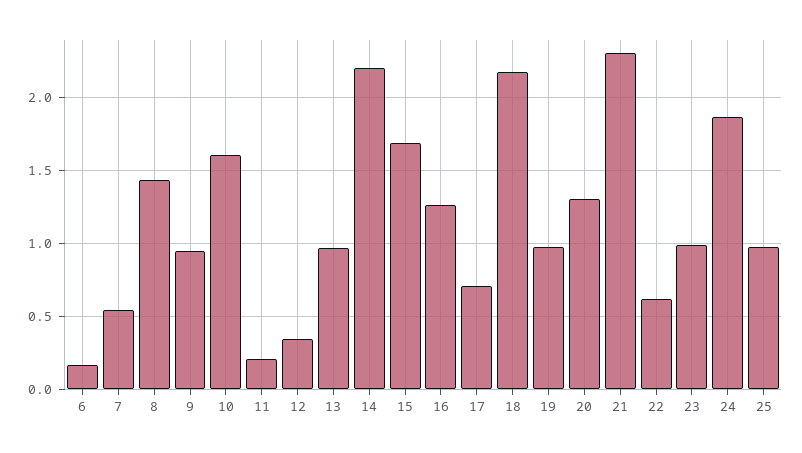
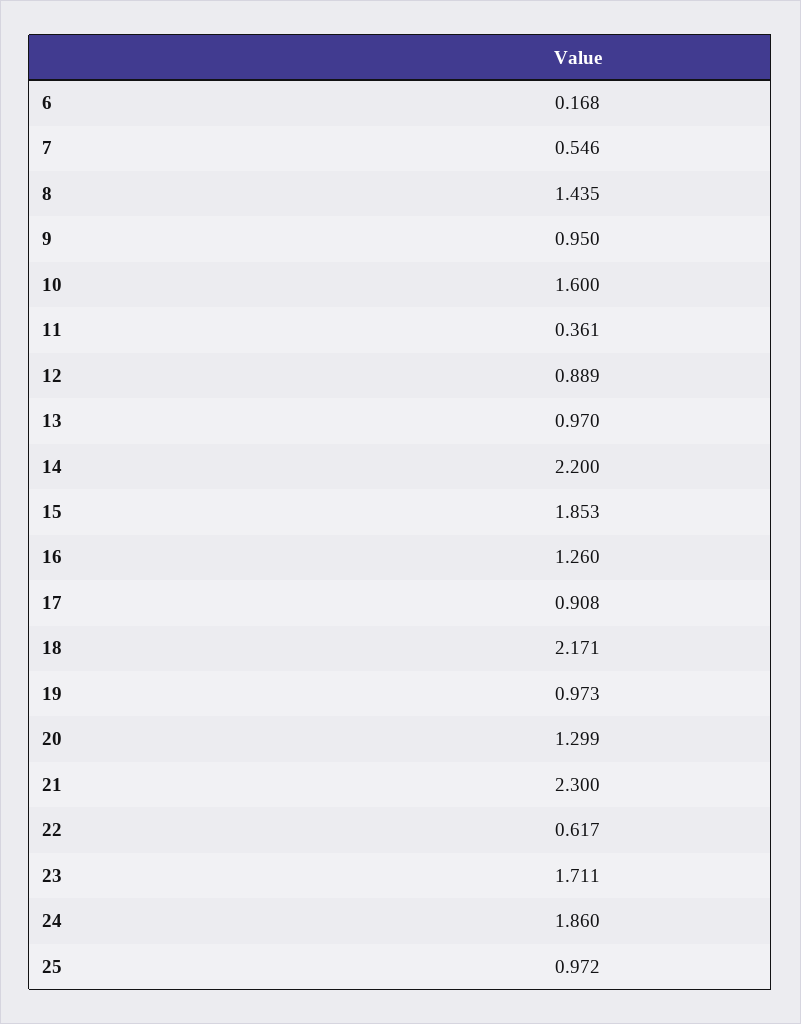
  {
    "6": 0.168,
    "7": 0.546,
    "8": 1.435,
    "9": 0.95,
    "10": 1.6,
-   "11": 0.2,
+   "11": 0.361,
-   "12": 0.35,
+   "12": 0.889,
    "13": 0.97,
    "14": 2.2,
-   "15": 1.7,
+   "15": 1.853,
    "16": 1.26,
-   "17": 0.7,
+   "17": 0.908,
    "18": 2.171,
    "19": 0.973,
    "20": 1.299,
    "21": 2.3,
    "22": 0.617,
-   "23": 1,
+   "23": 1.711,
    "24": 1.86,
    "25": 0.972
  }

